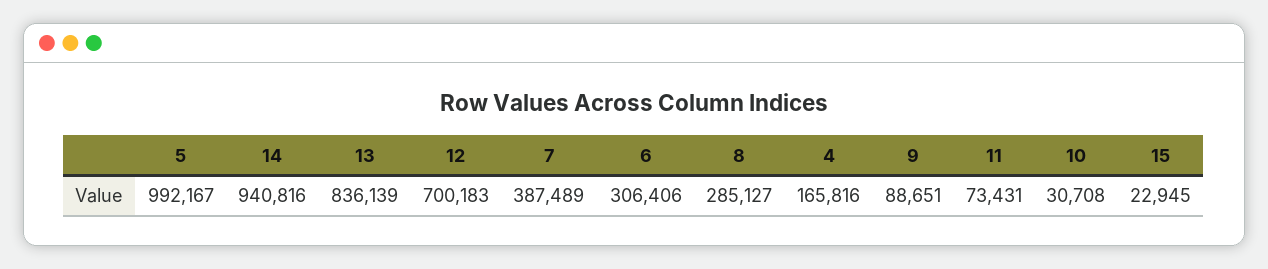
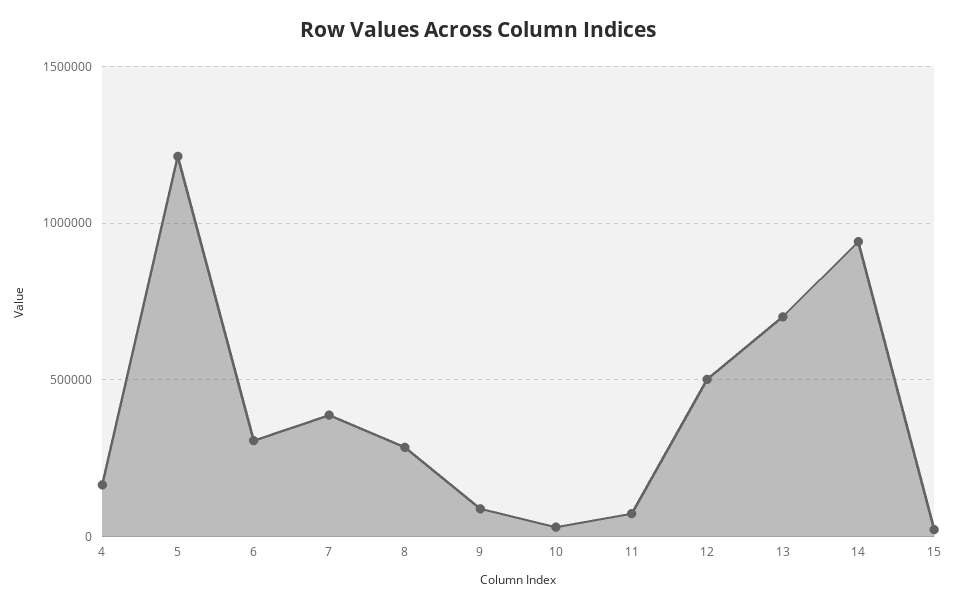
  {
-   "5": 992167,
+   "5": 1200000,
    "14": 940816,
-   "13": 836139,
+   "13": 700000,
-   "12": 700183,
+   "12": 500000,
    "7": 387489,
    "6": 306406,
    "8": 285127,
    "4": 165816,
    "9": 88651,
    "11": 73431,
    "10": 30708,
    "15": 22945
  }

